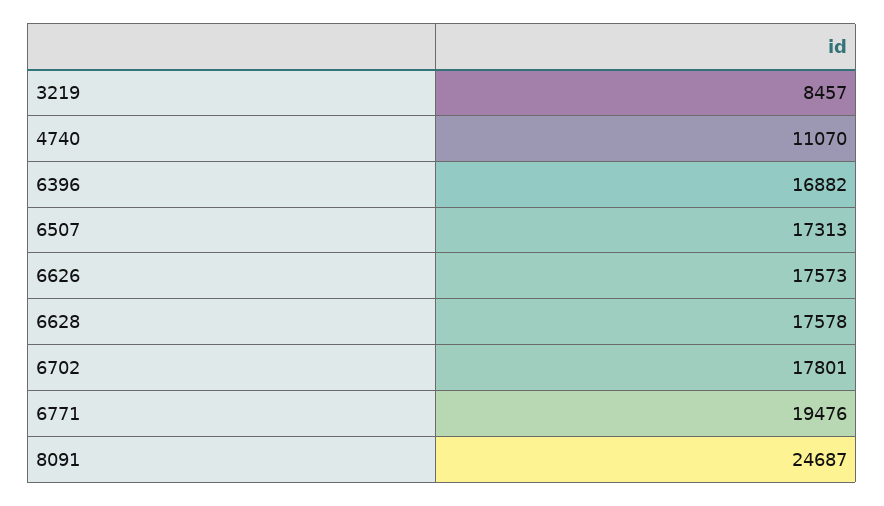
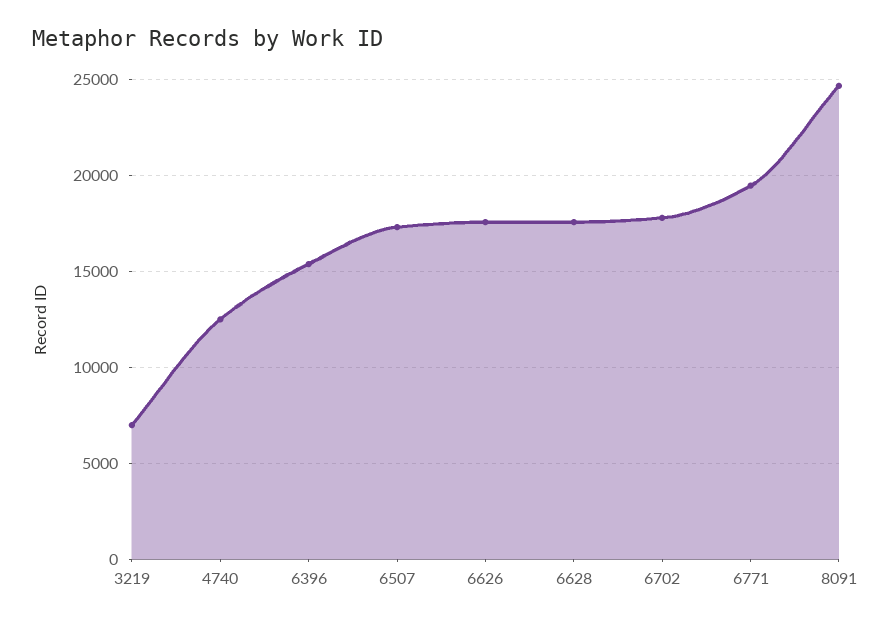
  {
-   "3219": 8457,
+   "3219": 7000,
-   "4740": 11070,
+   "4740": 12500,
-   "6396": 16882,
+   "6396": 15500,
    "6507": 17313,
    "6626": 17573,
    "6628": 17578,
    "6702": 17801,
    "6771": 19476,
    "8091": 24687
  }

